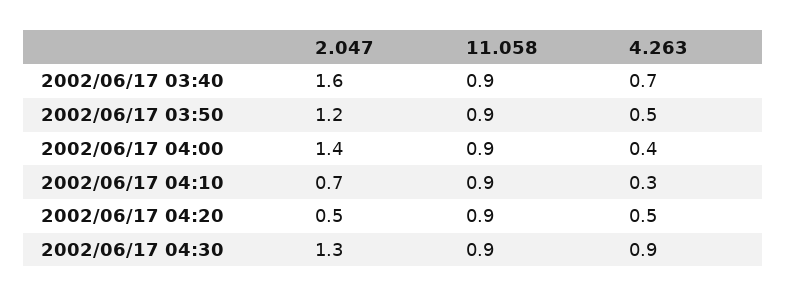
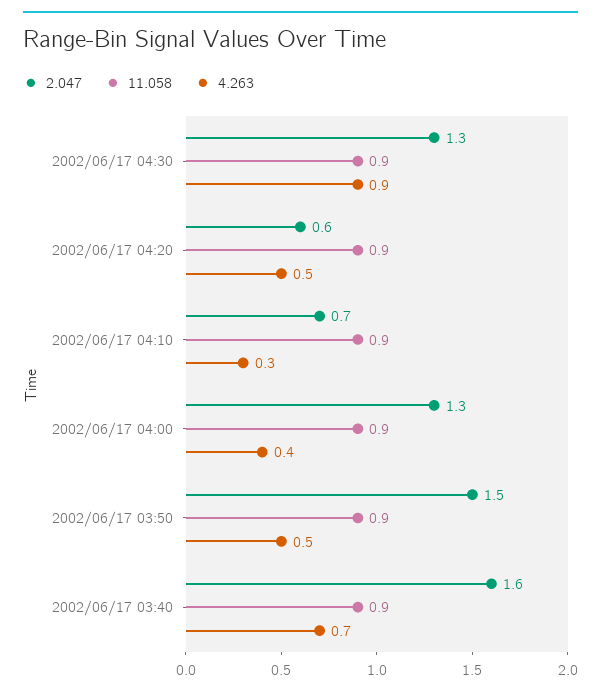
  {
    "2.047": {
      "2002/06/17 03:40": 1.6,
-     "2002/06/17 03:50": 1.2,
+     "2002/06/17 03:50": 1.5,
-     "2002/06/17 04:00": 1.4,
+     "2002/06/17 04:00": 1.3,
      "2002/06/17 04:10": 0.7,
-     "2002/06/17 04:20": 0.5,
+     "2002/06/17 04:20": 0.6,
      "2002/06/17 04:30": 1.3
    },
    "11.058": {
      "2002/06/17 03:40": 0.9,
      "2002/06/17 03:50": 0.9,
      "2002/06/17 04:00": 0.9,
      "2002/06/17 04:10": 0.9,
      "2002/06/17 04:20": 0.9,
      "2002/06/17 04:30": 0.9
    },
    "4.263": {
      "2002/06/17 03:40": 0.7,
      "2002/06/17 03:50": 0.5,
      "2002/06/17 04:00": 0.4,
      "2002/06/17 04:10": 0.3,
      "2002/06/17 04:20": 0.5,
      "2002/06/17 04:30": 0.9
    }
  }

